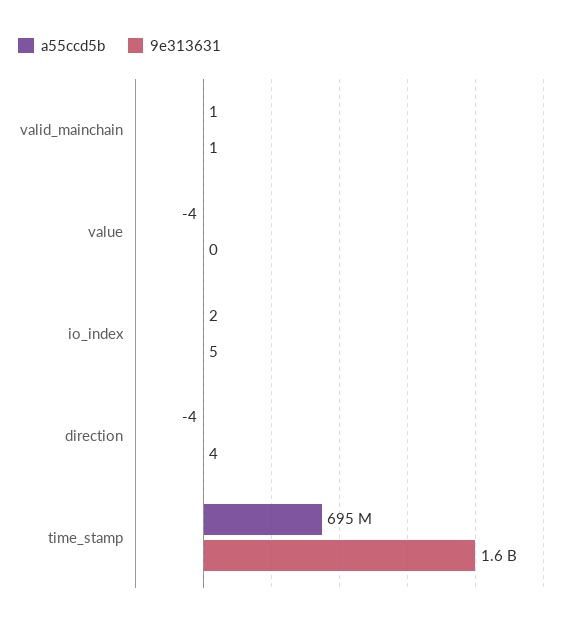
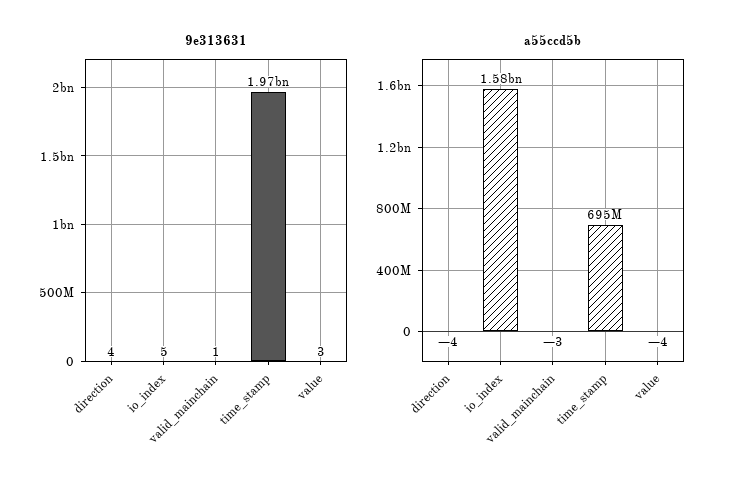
  {
    "a55ccd5b": {
-     "valid_mainchain": 1,
+     "valid_mainchain": -3,
      "value": -4,
-     "io_index": 2,
+     "io_index": 1580000000,
      "direction": -4,
      "time_stamp": 695000000
    },
    "9e313631": {
      "valid_mainchain": 1,
-     "value": 0,
+     "value": 3,
      "io_index": 5,
      "direction": 4,
-     "time_stamp": 1600000000
+     "time_stamp": 1970000000
    }
  }

